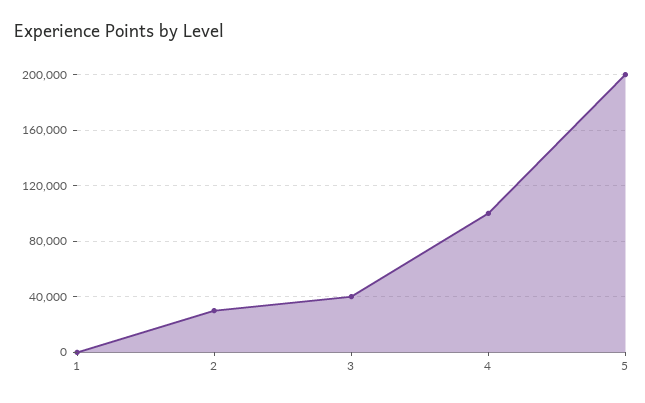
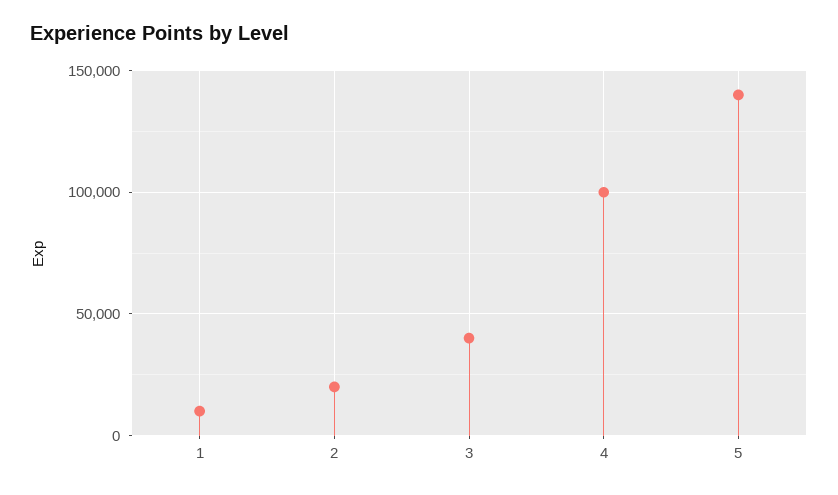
  {
-   "1": 0,
+   "1": 10000,
-   "2": 30000,
+   "2": 20000,
    "3": 40000,
    "4": 100000,
-   "5": 200000
+   "5": 140000
  }

